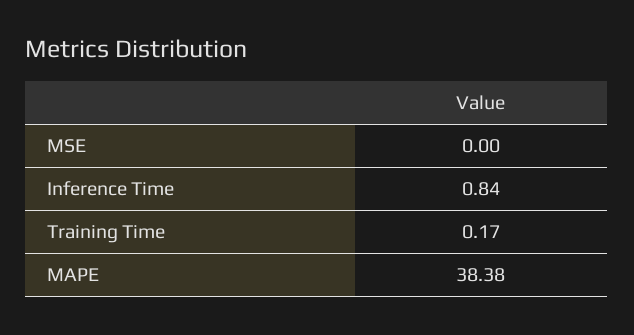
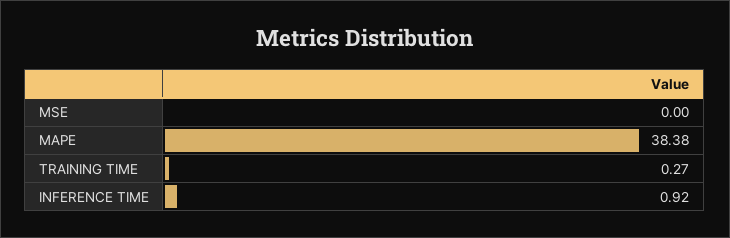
  {
    "MSE": 0,
-   "Inference Time": 0.84,
+   "Inference Time": 0.92,
-   "Training Time": 0.17,
+   "Training Time": 0.27,
    "MAPE": 38.38
  }

